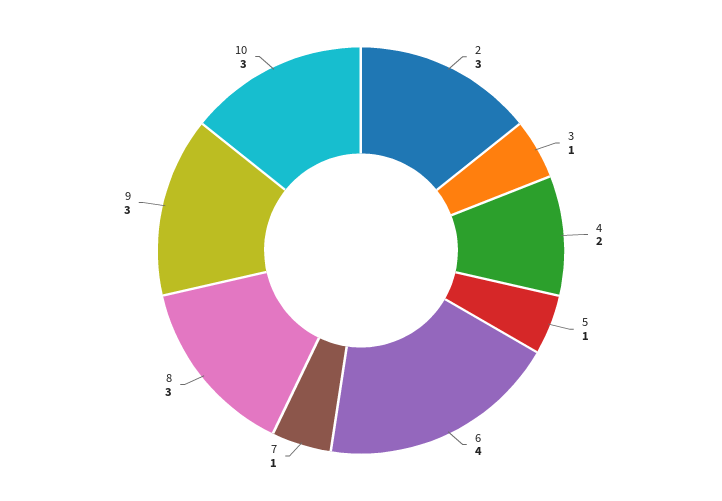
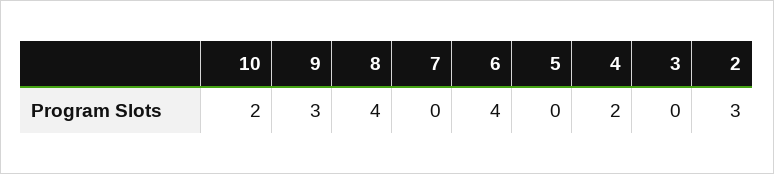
  {
    "2": 3,
-   "3": 1,
+   "3": 0,
    "4": 2,
-   "5": 1,
+   "5": 0,
    "6": 4,
-   "7": 1,
+   "7": 0,
-   "8": 3,
+   "8": 4,
    "9": 3,
-   "10": 3
+   "10": 2
  }

